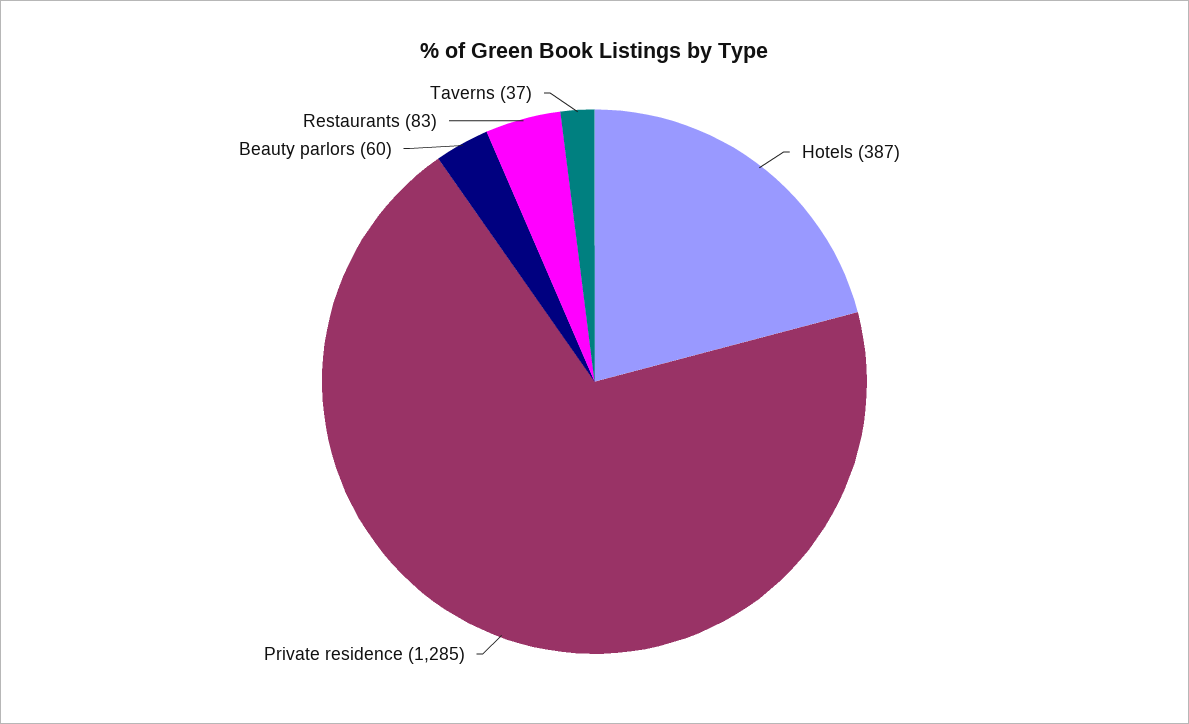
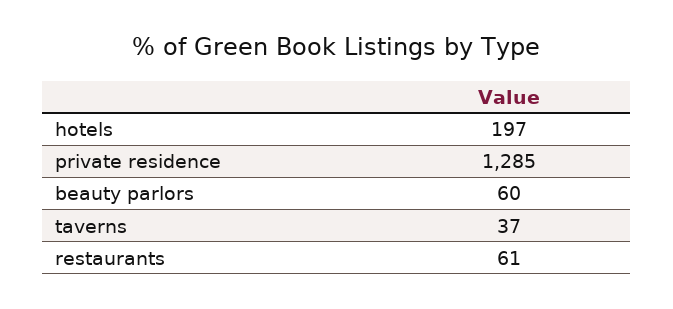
  {
-   "Hotels": 387,
+   "Hotels": 197,
    "Private residence": 1285,
    "Beauty parlors": 60,
-   "Restaurants": 83,
+   "Restaurants": 61,
    "Taverns": 37
  }

